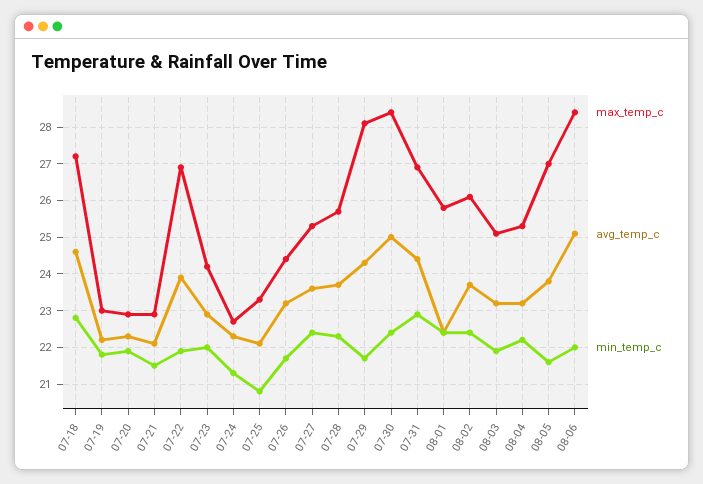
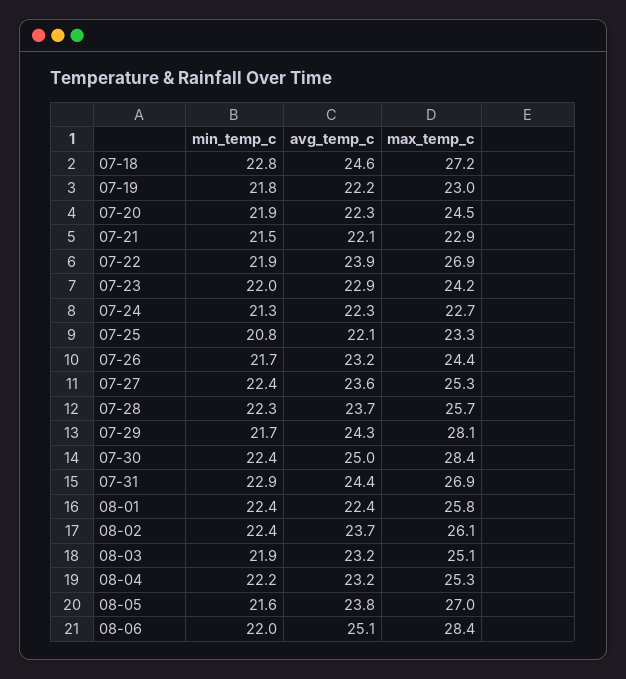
  {
    "max_temp_c": {
      "07-18": 27.2,
      "07-19": 23,
-     "07-20": 23,
+     "07-20": 24.5,
      "07-21": 22.9,
      "07-22": 26.9,
      "07-23": 24.2,
      "07-24": 22.7,
      "07-25": 23.3,
      "07-26": 24.4,
      "07-27": 25.3,
      "07-28": 25.7,
      "07-29": 28.1,
      "07-30": 28.4,
      "07-31": 26.9,
      "08-01": 25.8,
      "08-02": 26.1,
      "08-03": 25.1,
      "08-04": 25.3,
      "08-05": 27,
      "08-06": 28.4
    },
    "avg_temp_c": {
      "07-18": 24.6,
      "07-19": 22.2,
      "07-20": 22.3,
      "07-21": 22.1,
      "07-22": 23.9,
      "07-23": 22.9,
      "07-24": 22.3,
      "07-25": 22.1,
      "07-26": 23.2,
      "07-27": 23.6,
      "07-28": 23.7,
      "07-29": 24.3,
      "07-30": 25,
      "07-31": 24.4,
      "08-01": 22.4,
      "08-02": 23.7,
      "08-03": 23.2,
      "08-04": 23.2,
      "08-05": 23.8,
      "08-06": 25.1
    },
    "min_temp_c": {
      "07-18": 22.8,
      "07-19": 21.8,
      "07-20": 21.9,
      "07-21": 21.5,
      "07-22": 21.9,
      "07-23": 22,
      "07-24": 21.3,
      "07-25": 20.8,
      "07-26": 21.7,
      "07-27": 22.4,
      "07-28": 22.3,
      "07-29": 21.7,
      "07-30": 22.4,
      "07-31": 22.9,
      "08-01": 22.4,
      "08-02": 22.4,
      "08-03": 21.9,
      "08-04": 22.2,
      "08-05": 21.6,
      "08-06": 22
    }
  }

